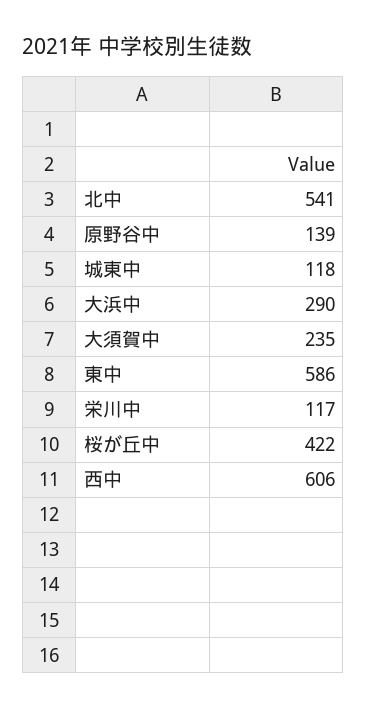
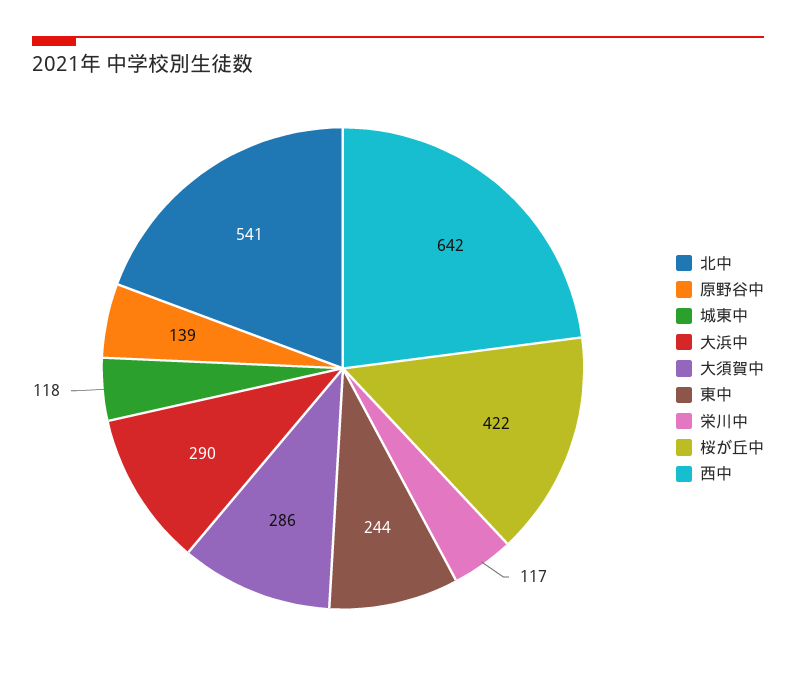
  {
    "北中": 541,
    "原野谷中": 139,
    "城東中": 118,
    "大浜中": 290,
-   "大須賀中": 235,
+   "大須賀中": 286,
-   "東中": 586,
+   "東中": 244,
    "栄川中": 117,
    "桜が丘中": 422,
-   "西中": 606
+   "西中": 642
  }

